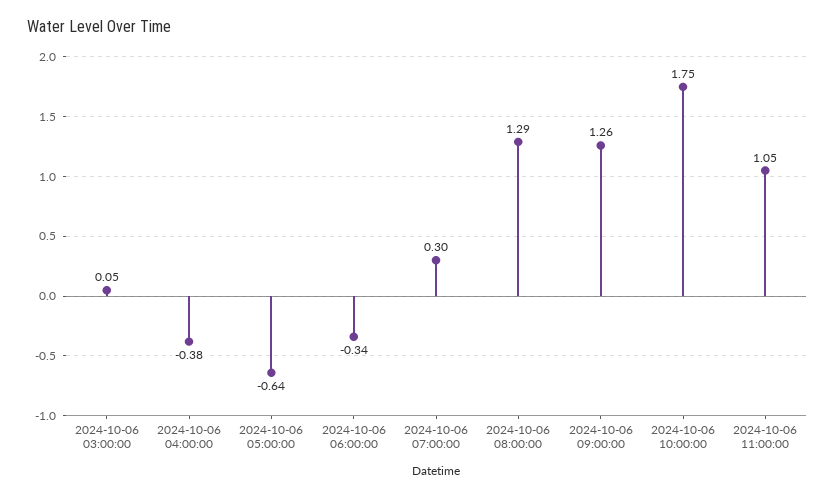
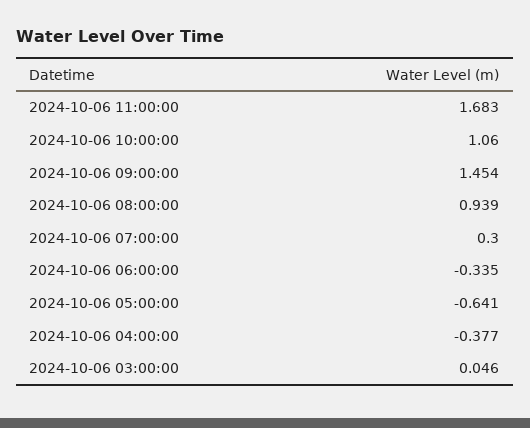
  {
    "2024-10-06 03:00:00": 0.046,
    "2024-10-06 04:00:00": -0.377,
    "2024-10-06 05:00:00": -0.641,
    "2024-10-06 06:00:00": -0.335,
    "2024-10-06 07:00:00": 0.3,
-   "2024-10-06 08:00:00": 1.29,
+   "2024-10-06 08:00:00": 0.939,
-   "2024-10-06 09:00:00": 1.26,
+   "2024-10-06 09:00:00": 1.454,
-   "2024-10-06 10:00:00": 1.75,
+   "2024-10-06 10:00:00": 1.06,
-   "2024-10-06 11:00:00": 1.05
+   "2024-10-06 11:00:00": 1.683
  }

